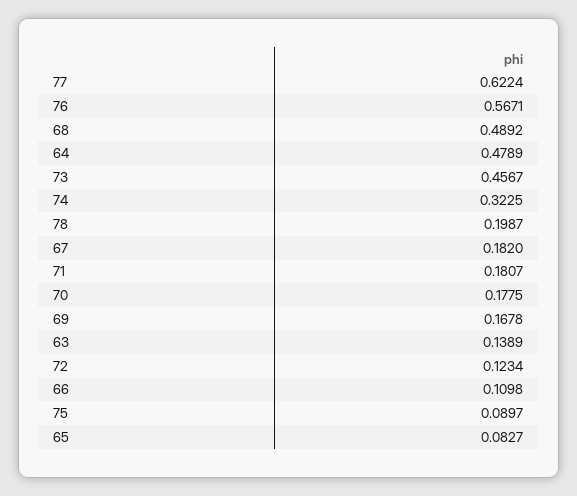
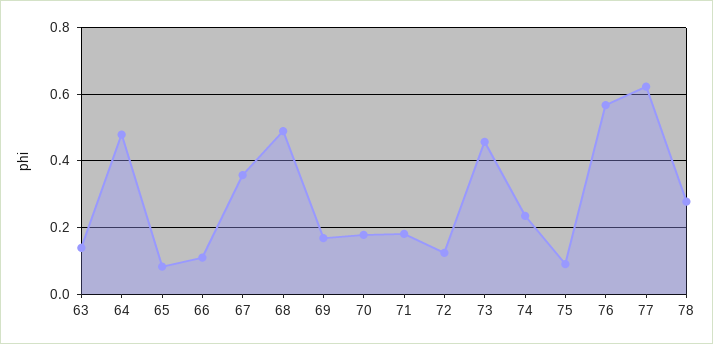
  {
    "77": 0.6224,
    "76": 0.5671,
    "68": 0.4892,
    "64": 0.4789,
    "73": 0.4567,
-   "74": 0.3225,
+   "74": 0.24,
-   "78": 0.1987,
+   "78": 0.28,
-   "67": 0.182,
+   "67": 0.36,
    "71": 0.1807,
    "70": 0.1775,
    "69": 0.1678,
    "63": 0.1389,
    "72": 0.1234,
    "66": 0.1098,
    "75": 0.0897,
    "65": 0.0827
  }

